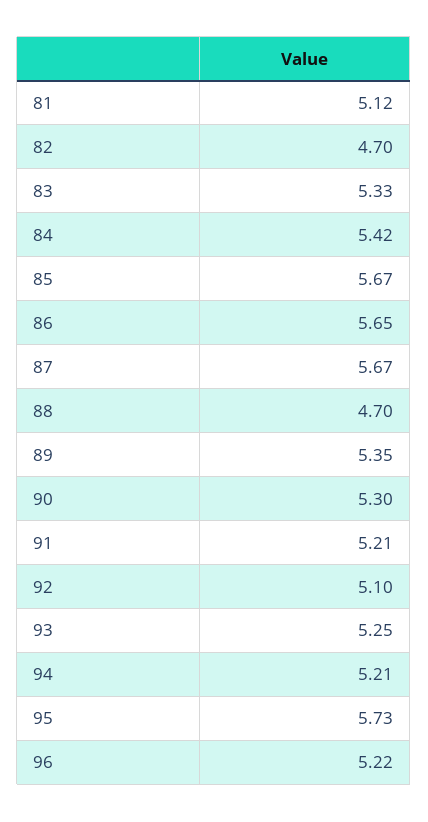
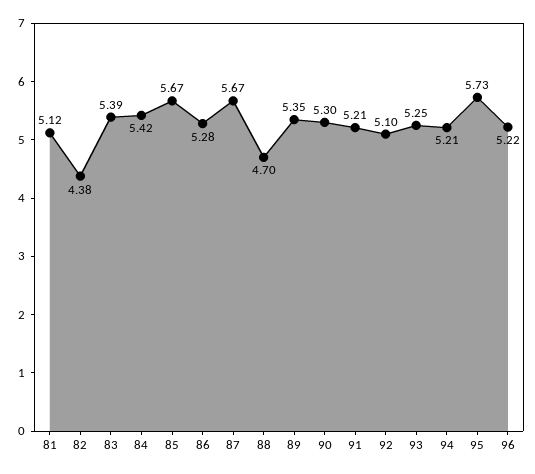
  {
    "81": 5.12,
-   "82": 4.7,
+   "82": 4.38,
-   "83": 5.33,
+   "83": 5.39,
    "84": 5.42,
    "85": 5.67,
-   "86": 5.65,
+   "86": 5.28,
    "87": 5.67,
    "88": 4.7,
    "89": 5.35,
    "90": 5.3,
    "91": 5.21,
    "92": 5.1,
    "93": 5.25,
    "94": 5.21,
    "95": 5.73,
    "96": 5.22
  }

